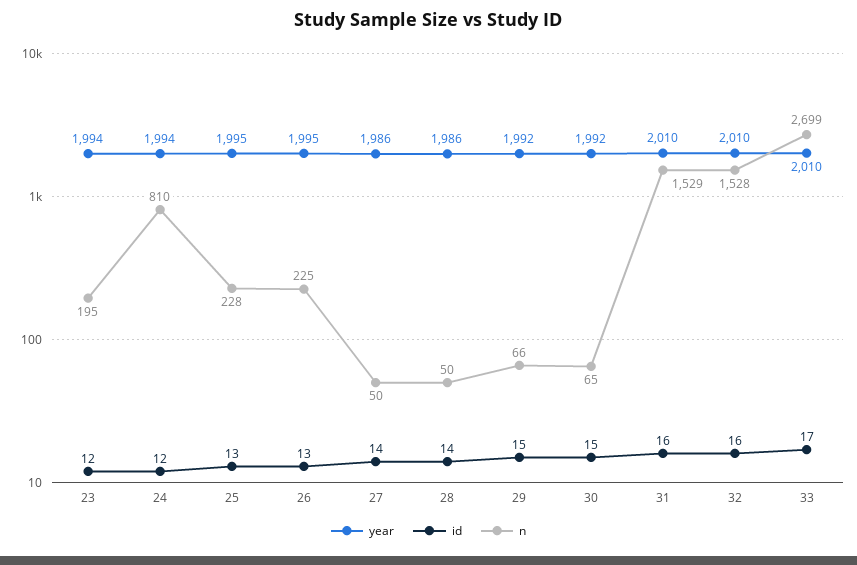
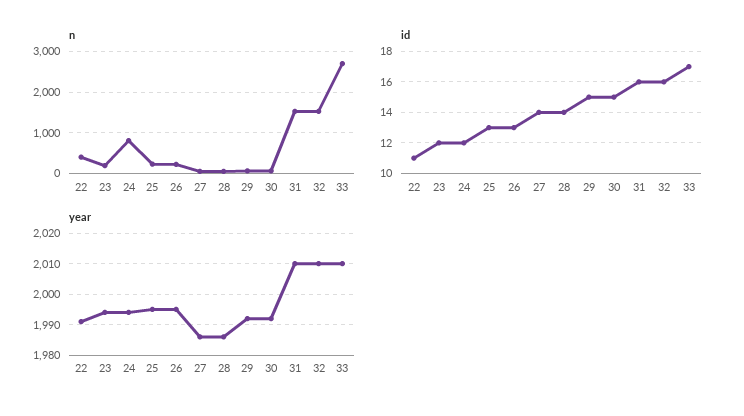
  {
    "year": {
      "23": 1994,
      "24": 1994,
      "25": 1995,
      "26": 1995,
      "27": 1986,
      "28": 1986,
      "29": 1992,
      "30": 1992,
      "31": 2010,
      "32": 2010,
-     "33": 2010
+     "33": 2010,
+     "22": 1990
    },
    "id": {
      "23": 12,
      "24": 12,
      "25": 13,
      "26": 13,
      "27": 14,
      "28": 14,
      "29": 15,
      "30": 15,
      "31": 16,
      "32": 16,
-     "33": 17
+     "33": 17,
+     "22": 11
    },
    "n": {
      "23": 195,
      "24": 810,
      "25": 228,
      "26": 225,
      "27": 50,
      "28": 50,
      "29": 66,
      "30": 65,
      "31": 1529,
      "32": 1528,
-     "33": 2699
+     "33": 2699,
+     "22": 400
    }
  }

